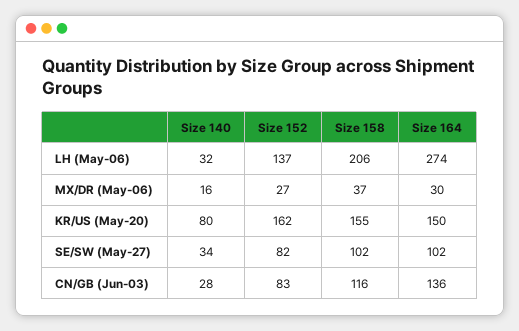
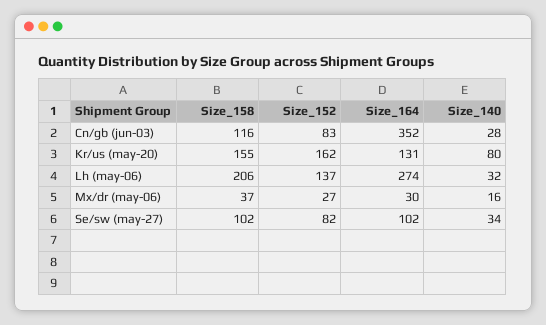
  {
    "Size 140": {
      "LH (May-06)": 32,
      "MX/DR (May-06)": 16,
      "KR/US (May-20)": 80,
      "SE/SW (May-27)": 34,
      "CN/GB (Jun-03)": 28
    },
    "Size 152": {
      "LH (May-06)": 137,
      "MX/DR (May-06)": 27,
      "KR/US (May-20)": 162,
      "SE/SW (May-27)": 82,
      "CN/GB (Jun-03)": 83
    },
    "Size 158": {
      "LH (May-06)": 206,
      "MX/DR (May-06)": 37,
      "KR/US (May-20)": 155,
      "SE/SW (May-27)": 102,
      "CN/GB (Jun-03)": 116
    },
    "Size 164": {
      "LH (May-06)": 274,
      "MX/DR (May-06)": 30,
-     "KR/US (May-20)": 150,
+     "KR/US (May-20)": 131,
      "SE/SW (May-27)": 102,
-     "CN/GB (Jun-03)": 136
+     "CN/GB (Jun-03)": 352
    }
  }

